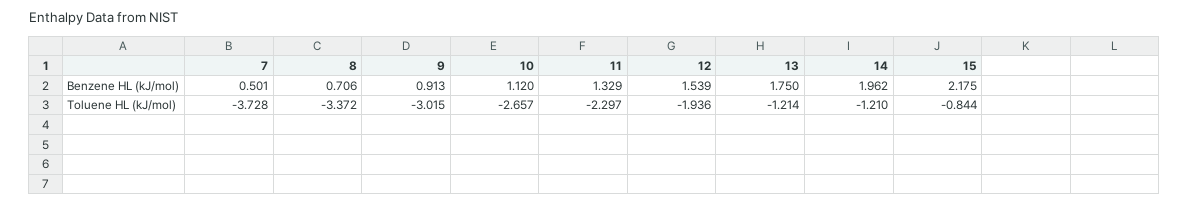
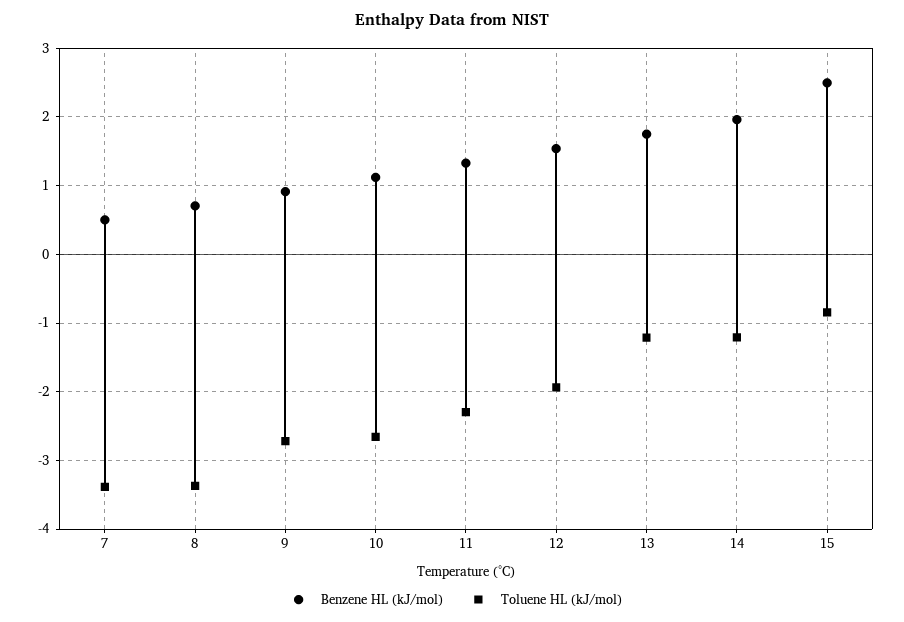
  {
    "Benzene HL (kJ/mol)": {
      "7": 0.501,
      "8": 0.706,
      "9": 0.913,
      "10": 1.12,
      "11": 1.329,
      "12": 1.539,
      "13": 1.75,
      "14": 1.962,
-     "15": 2.175
+     "15": 2.5
    },
    "Toluene HL (kJ/mol)": {
-     "7": -3.728,
+     "7": -3.4,
      "8": -3.372,
-     "9": -3.015,
+     "9": -2.7,
      "10": -2.657,
      "11": -2.297,
      "12": -1.936,
      "13": -1.214,
      "14": -1.21,
      "15": -0.844
    }
  }

